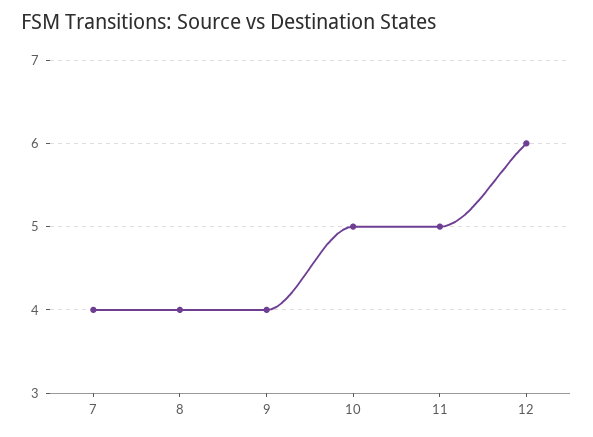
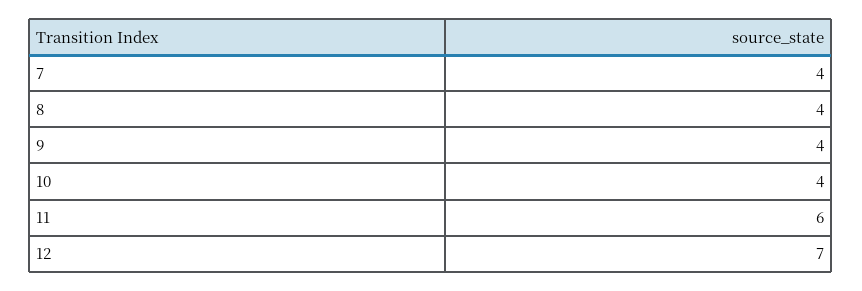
  {
    "7": 4,
    "8": 4,
    "9": 4,
-   "10": 5,
+   "10": 4,
-   "11": 5,
+   "11": 6,
-   "12": 6
+   "12": 7
  }

